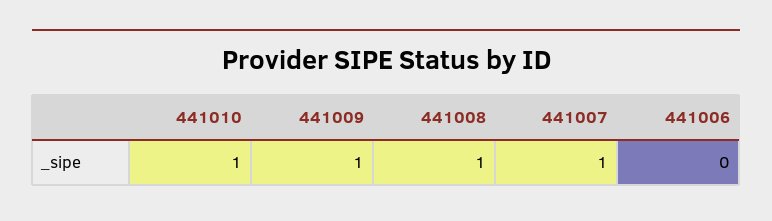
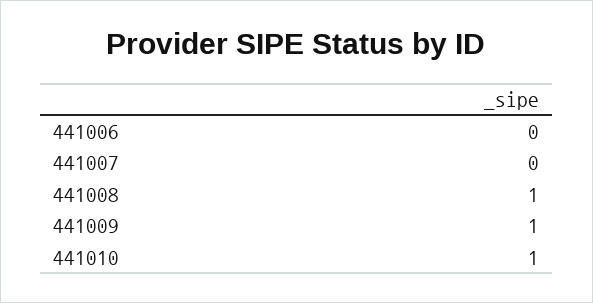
  {
    "441010": 1,
    "441009": 1,
    "441008": 1,
-   "441007": 1,
+   "441007": 0,
    "441006": 0
  }

